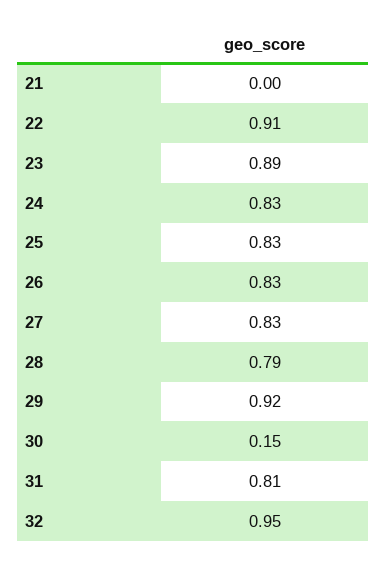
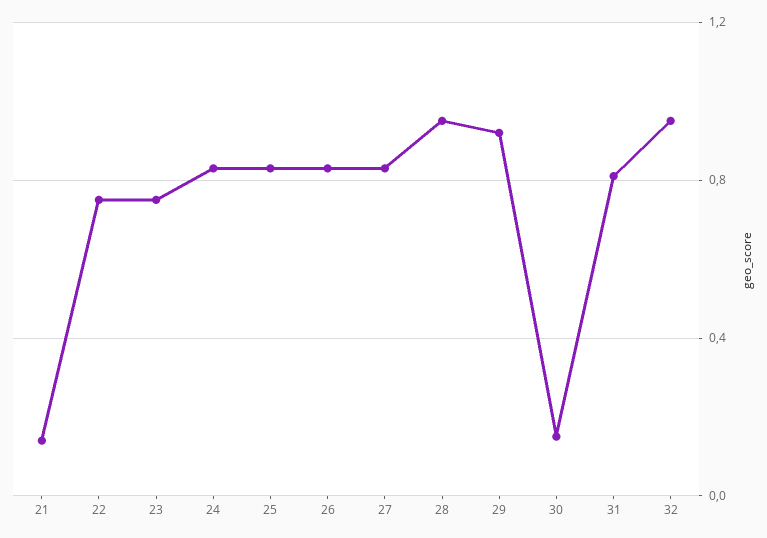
  {
-   "21": 0,
+   "21": 0.15,
-   "22": 0.91,
+   "22": 0.75,
-   "23": 0.89,
+   "23": 0.75,
    "24": 0.83,
    "25": 0.83,
    "26": 0.83,
    "27": 0.83,
-   "28": 0.79,
+   "28": 0.95,
    "29": 0.92,
    "30": 0.15,
    "31": 0.81,
    "32": 0.95
  }

